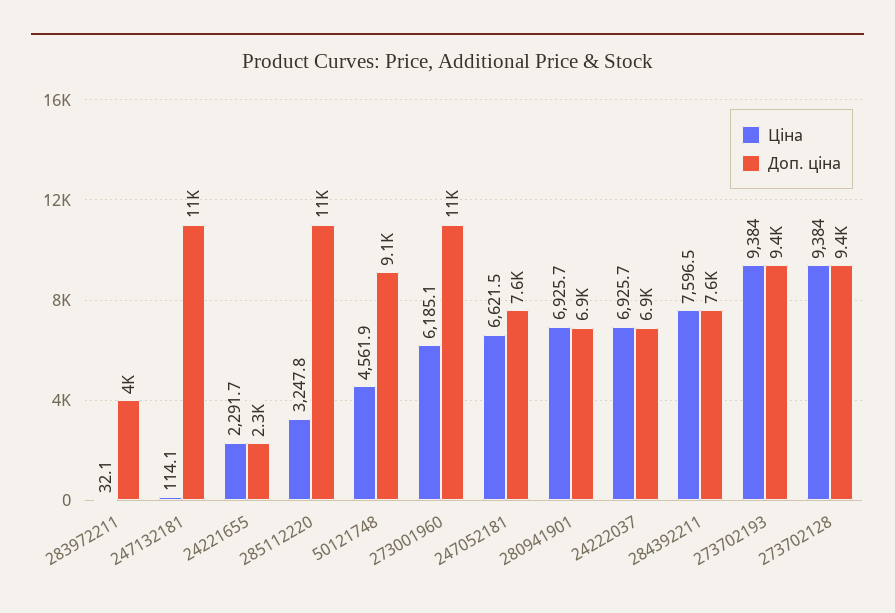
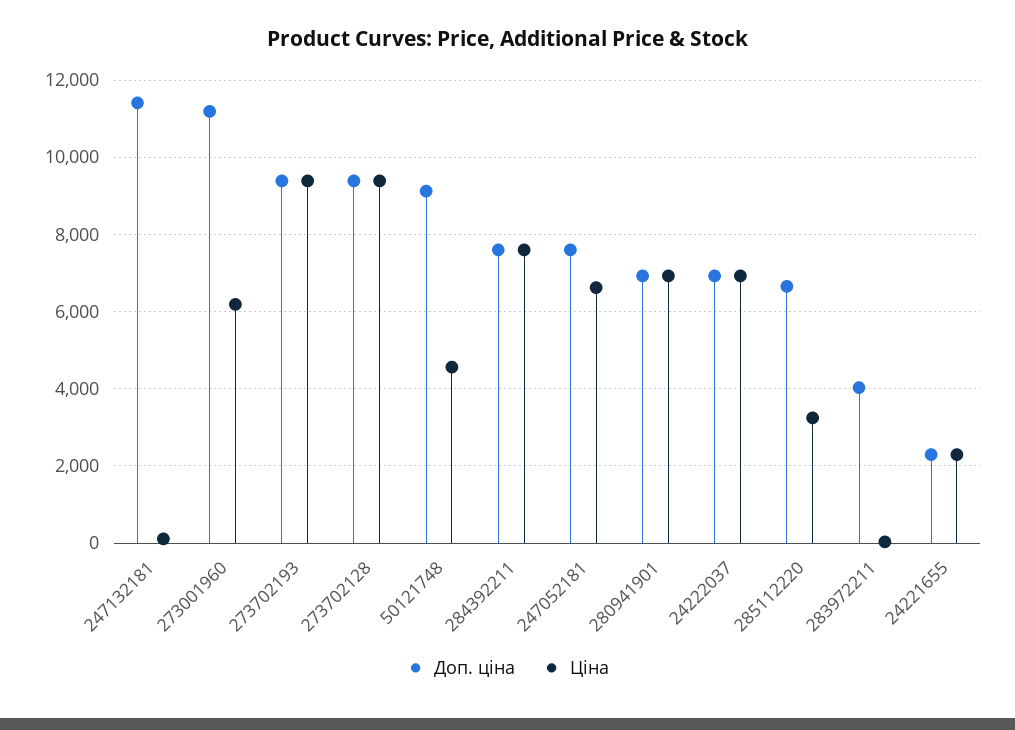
  {
    "Ціна": {
      "283972211": 32.1,
      "247132181": 114.1,
      "24221655": 2291.7,
      "285112220": 3247.8,
      "50121748": 4561.9,
      "273001960": 6185.1,
      "247052181": 6621.5,
      "280941901": 6925.7,
      "24222037": 6925.7,
      "284392211": 7596.5,
      "273702193": 9384,
      "273702128": 9384
    },
    "Доп. ціна": {
      "283972211": 4000,
      "247132181": 11000,
      "24221655": 2300,
-     "285112220": 11000,
+     "285112220": 6600,
      "50121748": 9100,
      "273001960": 11000,
      "247052181": 7600,
      "280941901": 6900,
      "24222037": 6900,
      "284392211": 7600,
      "273702193": 9400,
      "273702128": 9400
    }
  }

